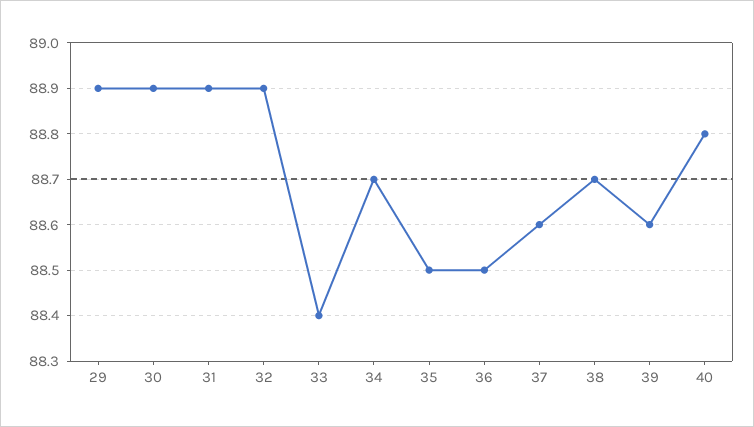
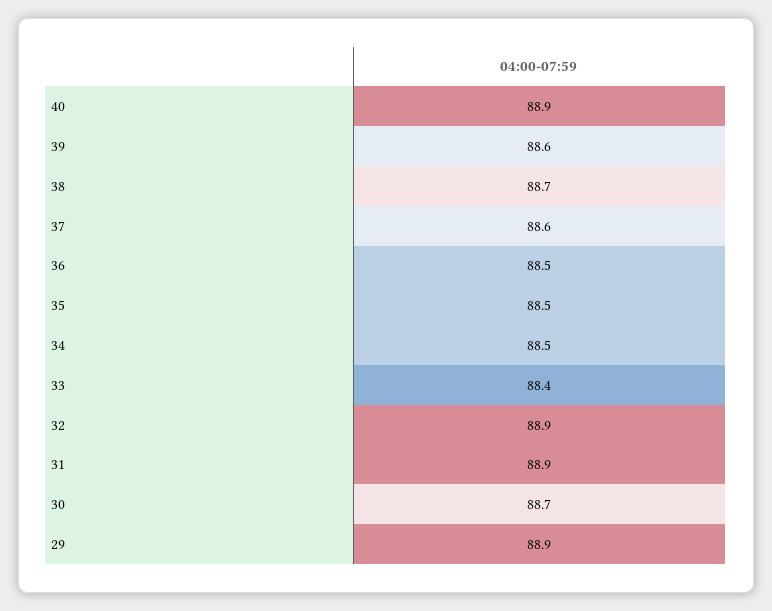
  {
    "29": 88.9,
-   "30": 88.9,
+   "30": 88.7,
    "31": 88.9,
    "32": 88.9,
    "33": 88.4,
-   "34": 88.7,
+   "34": 88.5,
    "35": 88.5,
    "36": 88.5,
    "37": 88.6,
    "38": 88.7,
    "39": 88.6,
-   "40": 88.8
+   "40": 88.9
  }

